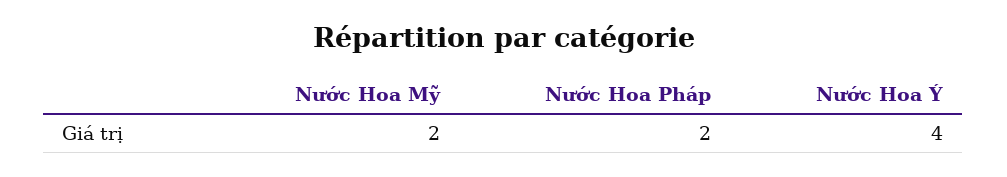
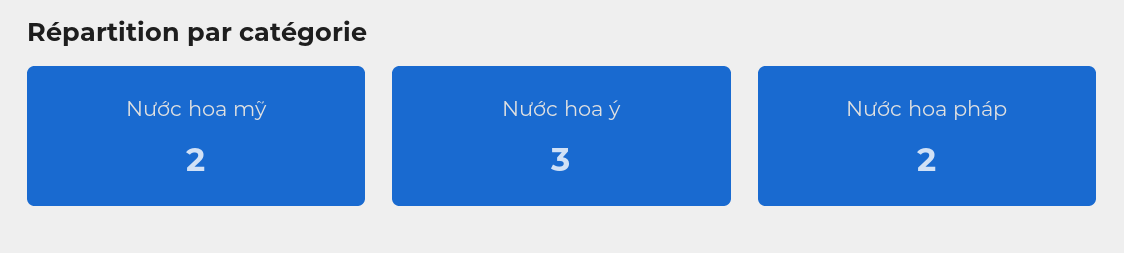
  {
    "Nước Hoa Mỹ": 2,
    "Nước Hoa Pháp": 2,
-   "Nước Hoa Ý": 4
+   "Nước Hoa Ý": 3
  }

